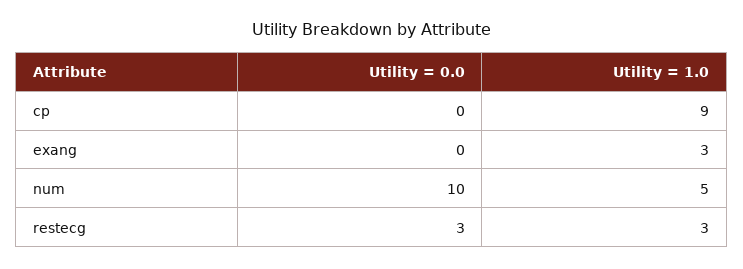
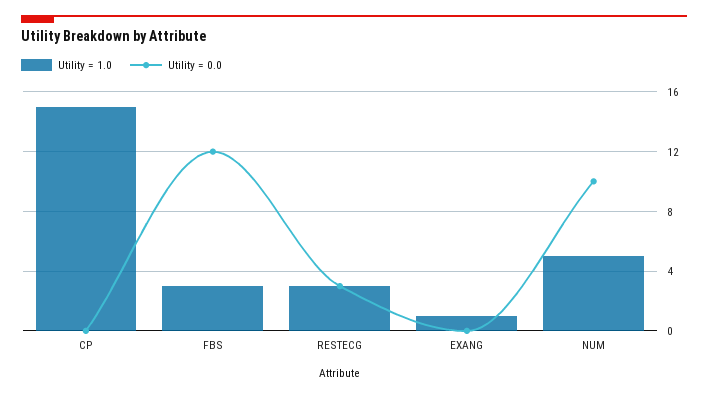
  {
    "Utility = 0.0": {
      "cp": 0,
      "exang": 0,
      "num": 10,
-     "restecg": 3
+     "restecg": 3,
+     "FBS": 12
    },
    "Utility = 1.0": {
-     "cp": 9,
+     "cp": 15,
-     "exang": 3,
+     "exang": 1,
      "num": 5,
-     "restecg": 3
+     "restecg": 3,
+     "FBS": 3
    }
  }

